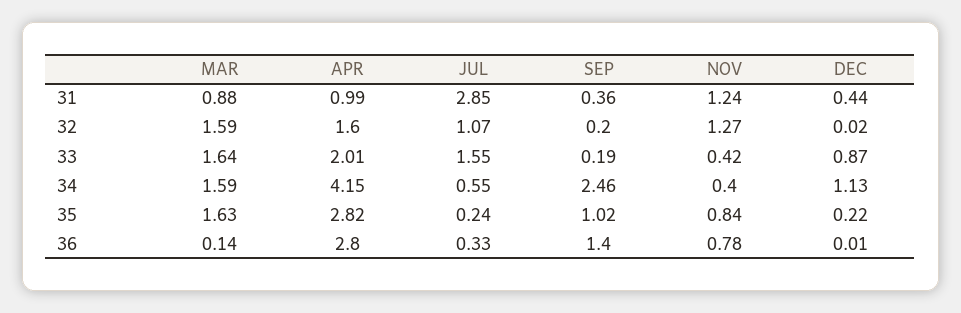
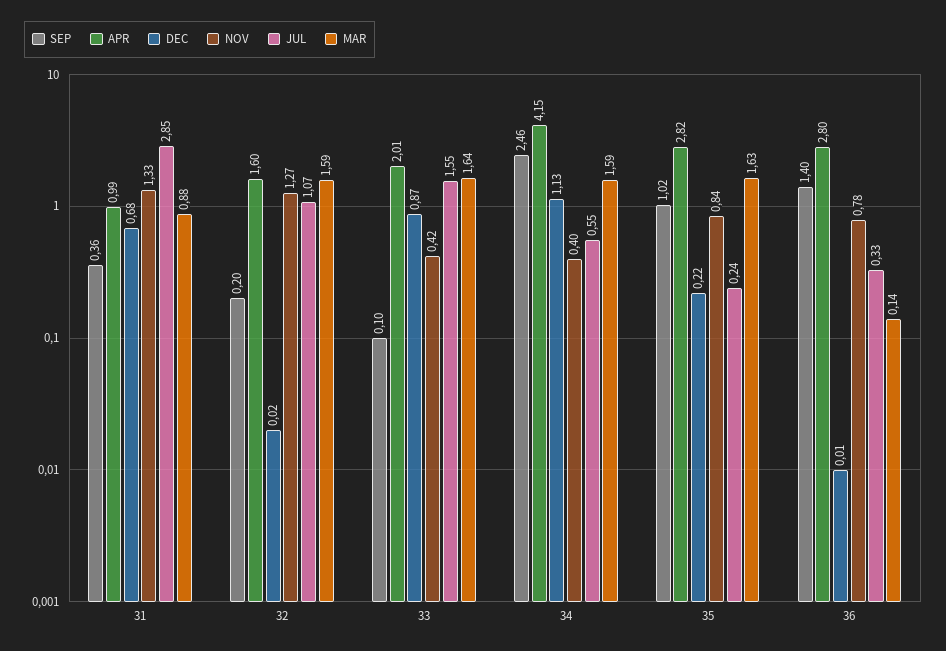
  {
    "MAR": {
      "31": 0.88,
      "32": 1.59,
      "33": 1.64,
      "34": 1.59,
      "35": 1.63,
      "36": 0.14
    },
    "APR": {
      "31": 0.99,
      "32": 1.6,
      "33": 2.01,
      "34": 4.15,
      "35": 2.82,
      "36": 2.8
    },
    "JUL": {
      "31": 2.85,
      "32": 1.07,
      "33": 1.55,
      "34": 0.55,
      "35": 0.24,
      "36": 0.33
    },
    "SEP": {
      "31": 0.36,
      "32": 0.2,
-     "33": 0.19,
+     "33": 0.1,
      "34": 2.46,
      "35": 1.02,
      "36": 1.4
    },
    "NOV": {
-     "31": 1.24,
+     "31": 1.33,
      "32": 1.27,
      "33": 0.42,
      "34": 0.4,
      "35": 0.84,
      "36": 0.78
    },
    "DEC": {
-     "31": 0.44,
+     "31": 0.68,
      "32": 0.02,
      "33": 0.87,
      "34": 1.13,
      "35": 0.22,
      "36": 0.01
    }
  }

